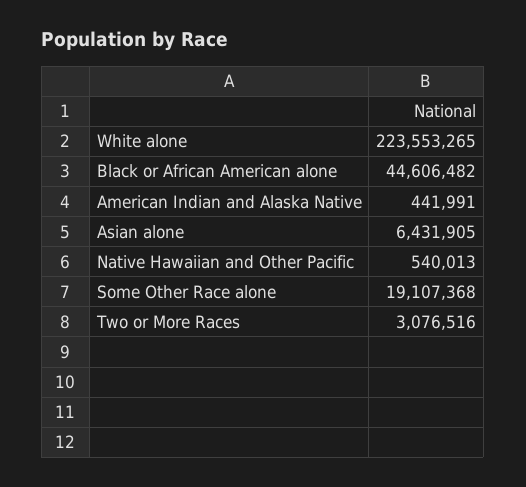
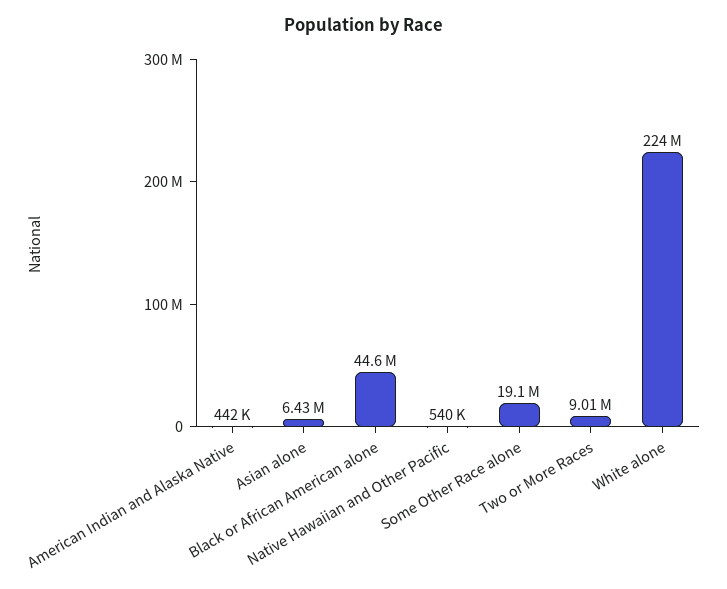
  {
    "White alone": 223553265,
    "Black or African American alone": 44606482,
    "American Indian and Alaska Native": 441991,
    "Asian alone": 6431905,
    "Native Hawaiian and Other Pacific": 540013,
    "Some Other Race alone": 19107368,
-   "Two or More Races": 3076516
+   "Two or More Races": 9010000
  }

